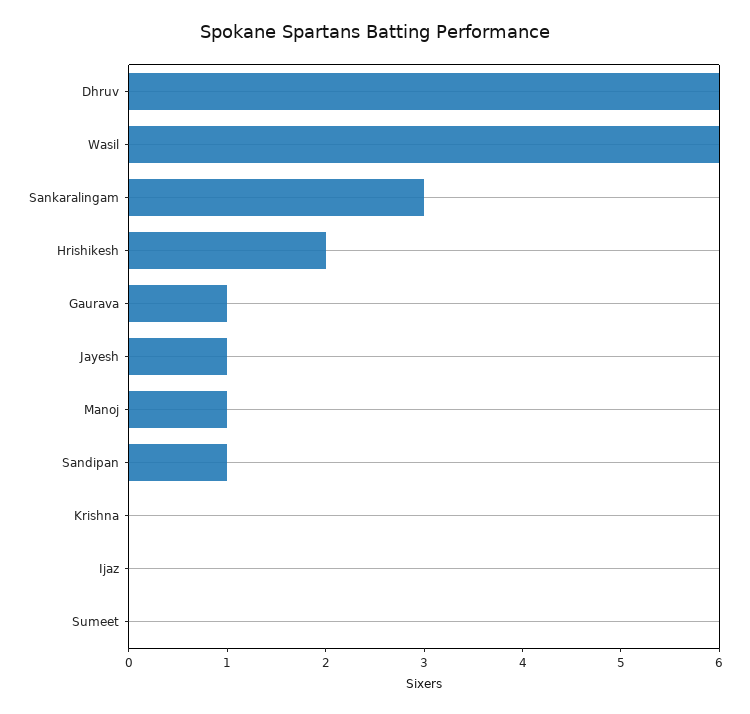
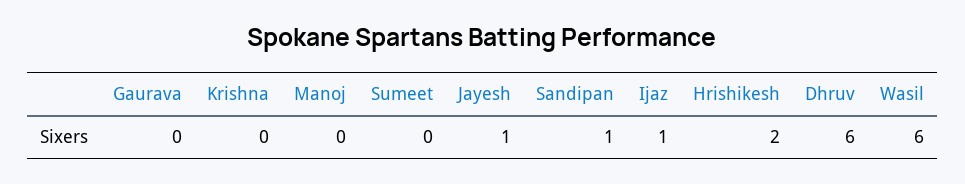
  {
    "Dhruv": 6,
    "Wasil": 6,
-   "Sankaralingam": 3,
    "Hrishikesh": 2,
-   "Gaurava": 1,
+   "Gaurava": 0,
    "Jayesh": 1,
-   "Manoj": 1,
+   "Manoj": 0,
    "Sandipan": 1,
    "Krishna": 0,
-   "Ijaz": 0,
+   "Ijaz": 1,
    "Sumeet": 0
  }

